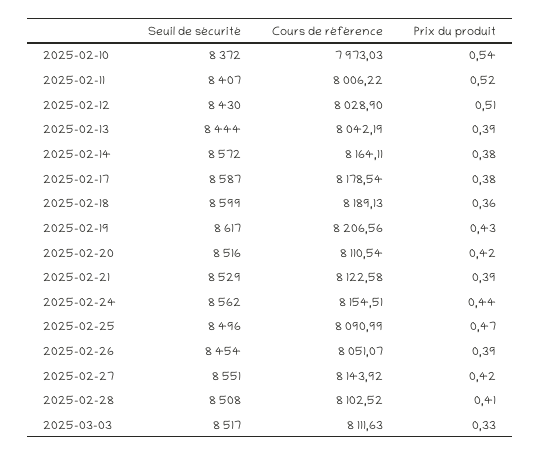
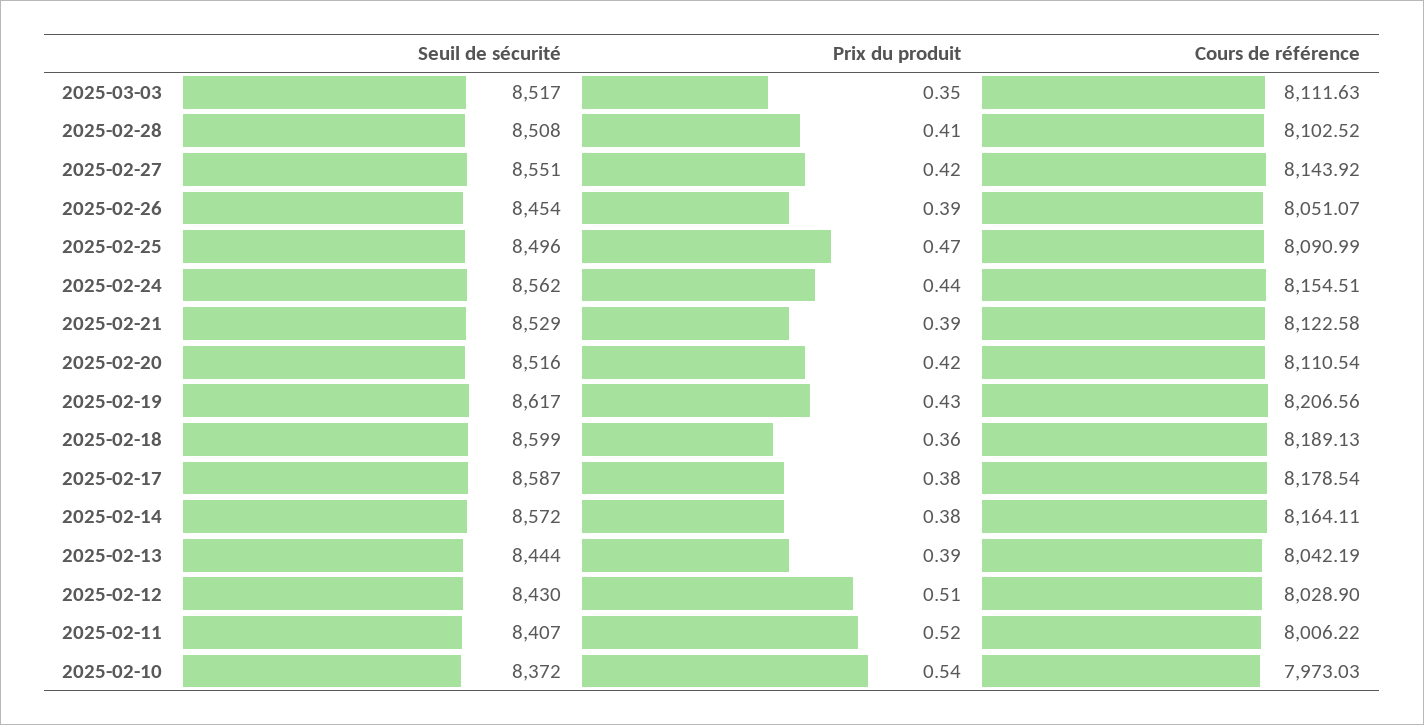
  {
    "Seuil de sécurité": {
      "2025-02-10": 8372,
      "2025-02-11": 8407,
      "2025-02-12": 8430,
      "2025-02-13": 8444,
      "2025-02-14": 8572,
      "2025-02-17": 8587,
      "2025-02-18": 8599,
      "2025-02-19": 8617,
      "2025-02-20": 8516,
      "2025-02-21": 8529,
      "2025-02-24": 8562,
      "2025-02-25": 8496,
      "2025-02-26": 8454,
      "2025-02-27": 8551,
      "2025-02-28": 8508,
      "2025-03-03": 8517
    },
    "Cours de référence": {
      "2025-02-10": 7973.03,
      "2025-02-11": 8006.22,
      "2025-02-12": 8028.9,
      "2025-02-13": 8042.19,
      "2025-02-14": 8164.11,
      "2025-02-17": 8178.54,
      "2025-02-18": 8189.13,
      "2025-02-19": 8206.56,
      "2025-02-20": 8110.54,
      "2025-02-21": 8122.58,
      "2025-02-24": 8154.51,
      "2025-02-25": 8090.99,
      "2025-02-26": 8051.07,
      "2025-02-27": 8143.92,
      "2025-02-28": 8102.52,
      "2025-03-03": 8111.63
    },
    "Prix du produit": {
      "2025-02-10": 0.54,
      "2025-02-11": 0.52,
      "2025-02-12": 0.51,
      "2025-02-13": 0.39,
      "2025-02-14": 0.38,
      "2025-02-17": 0.38,
      "2025-02-18": 0.36,
      "2025-02-19": 0.43,
      "2025-02-20": 0.42,
      "2025-02-21": 0.39,
      "2025-02-24": 0.44,
      "2025-02-25": 0.47,
      "2025-02-26": 0.39,
      "2025-02-27": 0.42,
      "2025-02-28": 0.41,
-     "2025-03-03": 0.33
+     "2025-03-03": 0.35
    }
  }

